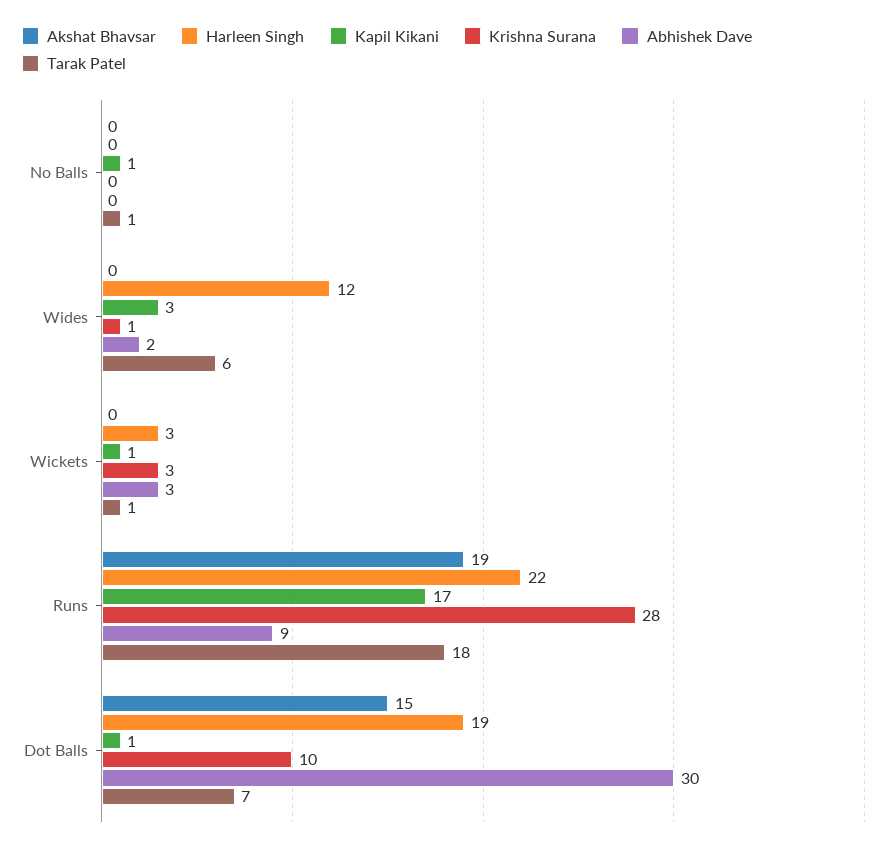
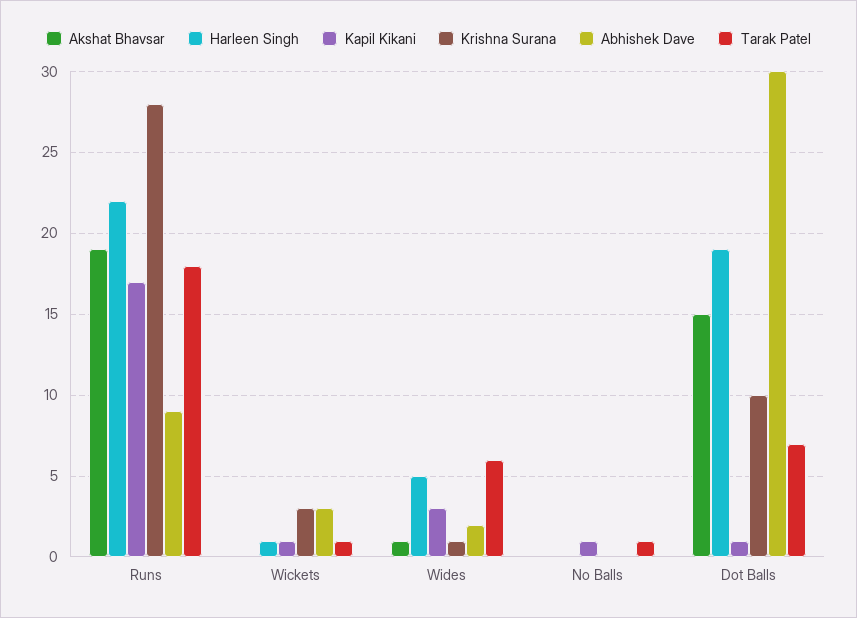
  {
    "Akshat Bhavsar": {
      "No Balls": 0,
-     "Wides": 0,
+     "Wides": 1,
      "Wickets": 0,
      "Runs": 19,
      "Dot Balls": 15
    },
    "Harleen Singh": {
      "No Balls": 0,
-     "Wides": 12,
+     "Wides": 5,
-     "Wickets": 3,
+     "Wickets": 1,
      "Runs": 22,
      "Dot Balls": 19
    },
    "Kapil Kikani": {
      "No Balls": 1,
      "Wides": 3,
      "Wickets": 1,
      "Runs": 17,
      "Dot Balls": 1
    },
    "Krishna Surana": {
      "No Balls": 0,
      "Wides": 1,
      "Wickets": 3,
      "Runs": 28,
      "Dot Balls": 10
    },
    "Abhishek Dave": {
      "No Balls": 0,
      "Wides": 2,
      "Wickets": 3,
      "Runs": 9,
      "Dot Balls": 30
    },
    "Tarak Patel": {
      "No Balls": 1,
      "Wides": 6,
      "Wickets": 1,
      "Runs": 18,
      "Dot Balls": 7
    }
  }

